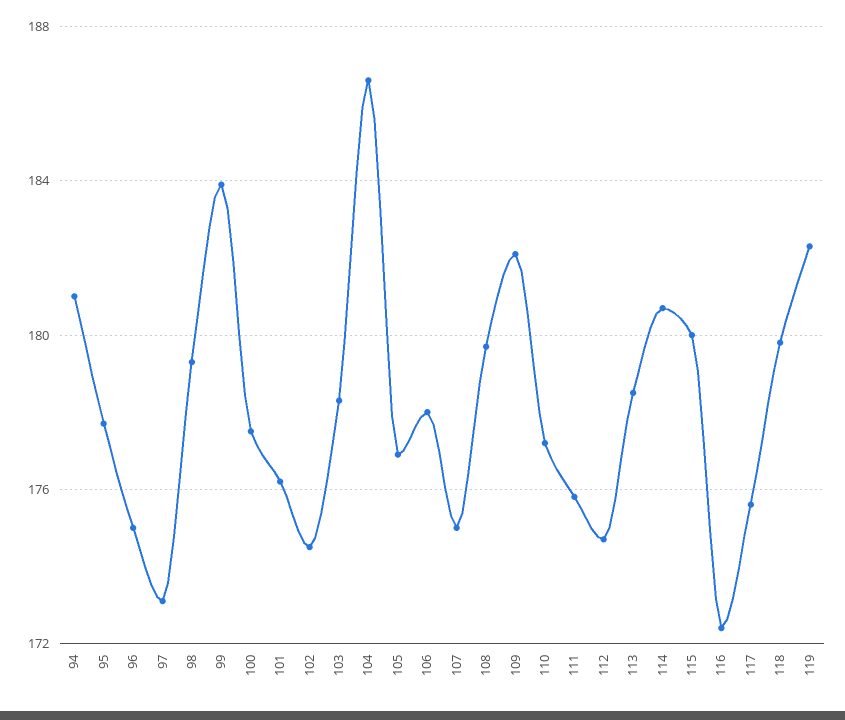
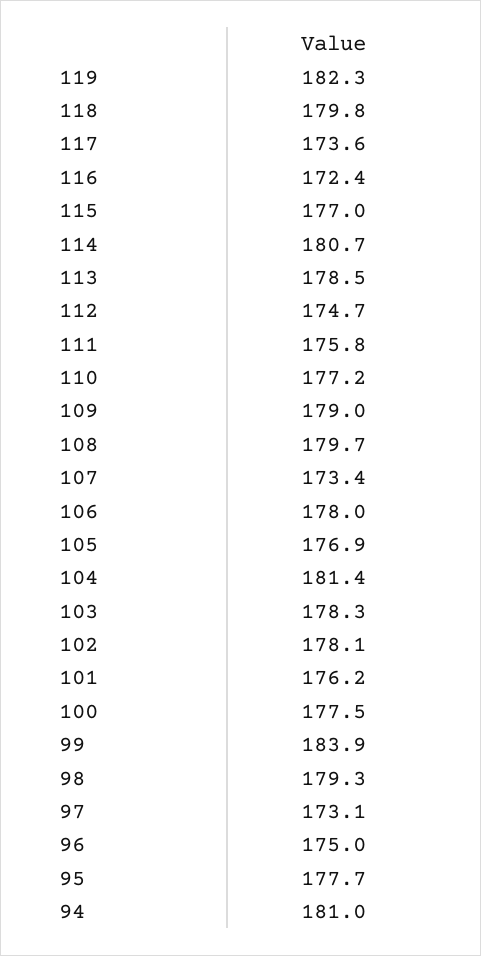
  {
    "94": 181,
    "95": 177.7,
    "96": 175,
    "97": 173.1,
    "98": 179.3,
    "99": 183.9,
    "100": 177.5,
    "101": 176.2,
-   "102": 174.5,
+   "102": 178.1,
    "103": 178.3,
-   "104": 186.5,
+   "104": 181.4,
    "105": 176.9,
    "106": 178,
-   "107": 175,
+   "107": 173.4,
    "108": 179.7,
-   "109": 182,
+   "109": 179,
    "110": 177.2,
    "111": 175.8,
    "112": 174.7,
    "113": 178.5,
    "114": 180.7,
-   "115": 180,
+   "115": 177,
    "116": 172.4,
-   "117": 175.5,
+   "117": 173.6,
    "118": 179.8,
    "119": 182.3
  }

